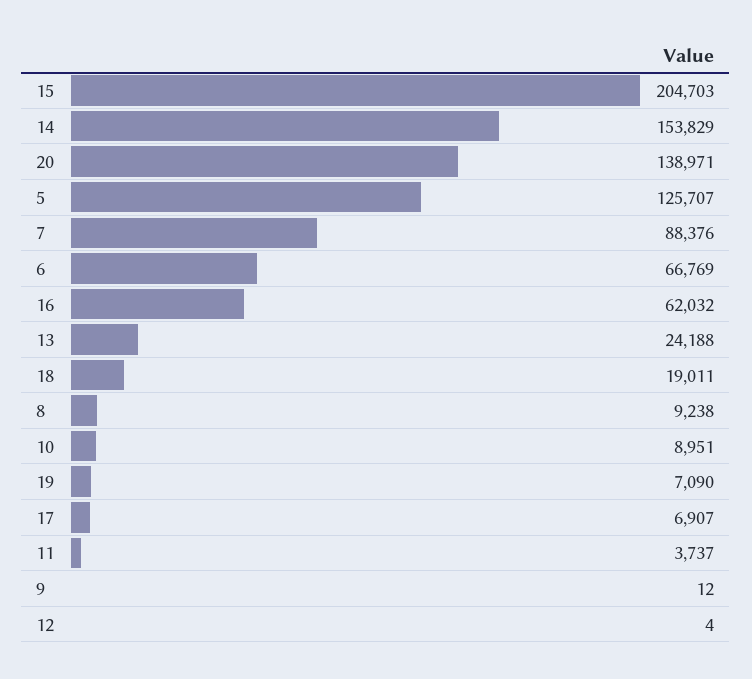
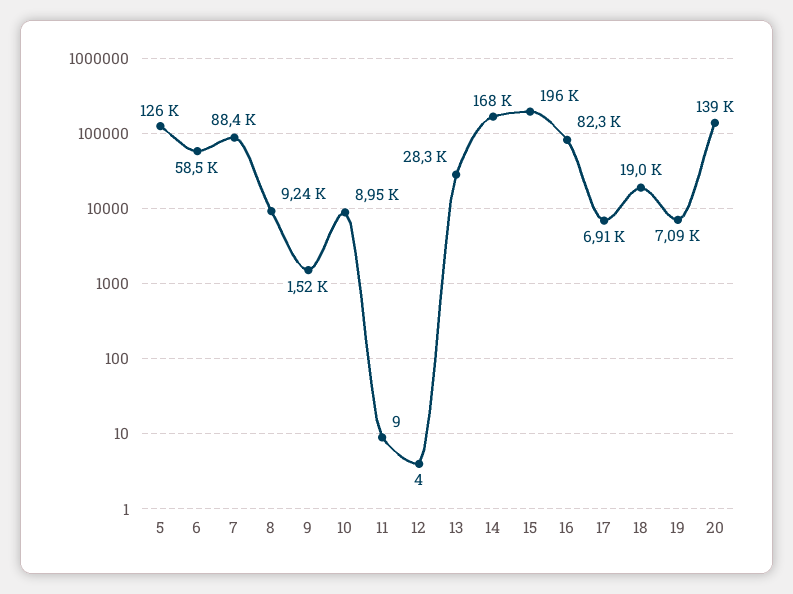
  {
-   "15": 204703,
+   "15": 196000,
-   "14": 153829,
+   "14": 168000,
    "20": 138971,
    "5": 125707,
    "7": 88376,
-   "6": 66769,
+   "6": 58500,
-   "16": 62032,
+   "16": 82300,
-   "13": 24188,
+   "13": 28300,
    "18": 19011,
    "8": 9238,
    "10": 8951,
    "19": 7090,
    "17": 6907,
-   "11": 3737,
+   "11": 9,
-   "9": 12,
+   "9": 1520,
    "12": 4
  }

